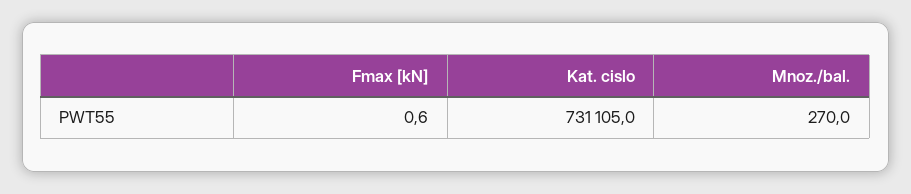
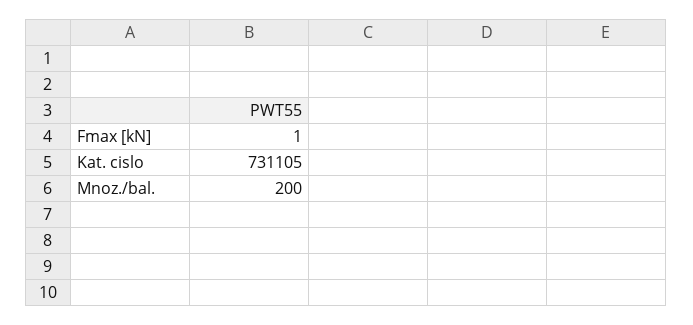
  {
    "Fmax [kN]": 0.6,
    "Kat. cislo": 731105,
-   "Mnoz./bal.": 270
+   "Mnoz./bal.": 200
  }

